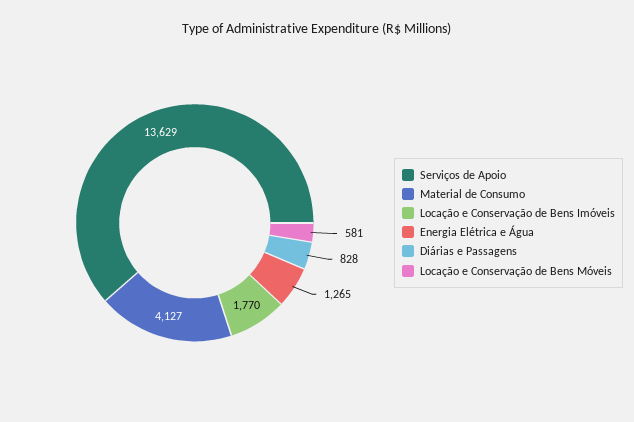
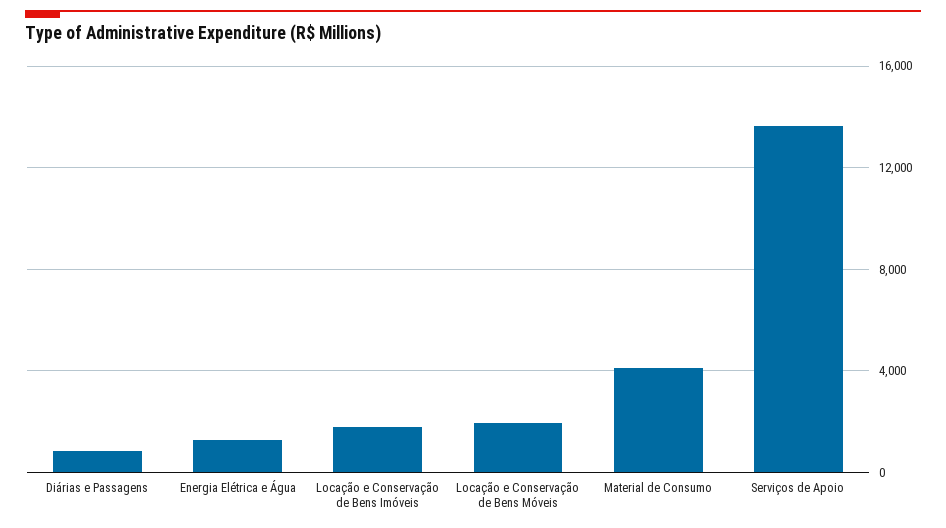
  {
    "Serviços de Apoio": 13629,
    "Material de Consumo": 4127,
    "Locação e Conservação de Bens Imóveis": 1770,
    "Energia Elétrica e Água": 1265,
    "Diárias e Passagens": 828,
-   "Locação e Conservação de Bens Móveis": 581
+   "Locação e Conservação de Bens Móveis": 2000
  }

